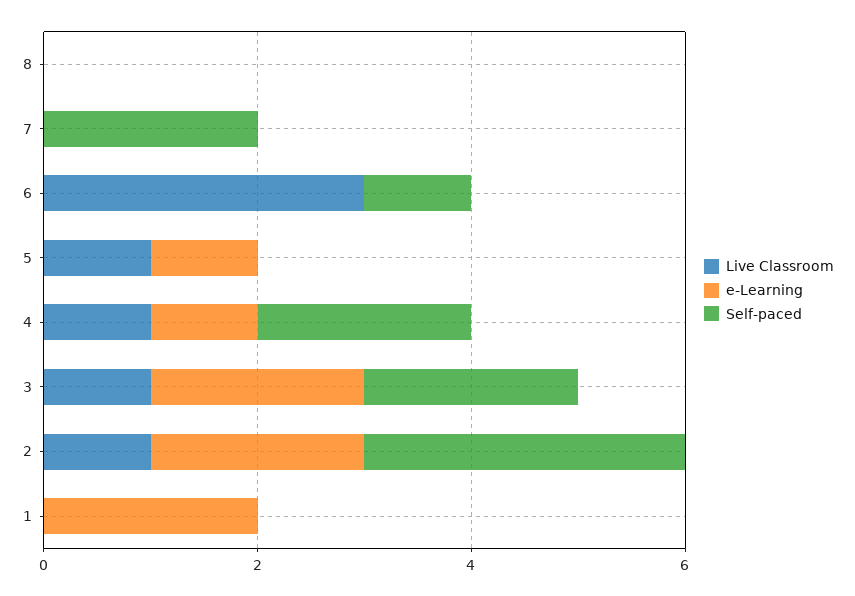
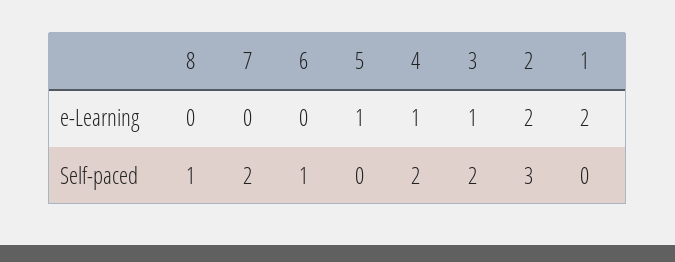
  {
-   "Live Classroom": {
-     "8": 0,
-     "7": 0,
-     "6": 3,
-     "5": 1,
-     "4": 1,
-     "3": 1,
-     "2": 1,
-     "1": 0
-   },
    "e-Learning": {
      "8": 0,
      "7": 0,
      "6": 0,
      "5": 1,
      "4": 1,
-     "3": 2,
+     "3": 1,
      "2": 2,
      "1": 2
    },
    "Self-paced": {
-     "8": 0,
+     "8": 1,
      "7": 2,
      "6": 1,
      "5": 0,
      "4": 2,
      "3": 2,
      "2": 3,
      "1": 0
    }
  }

